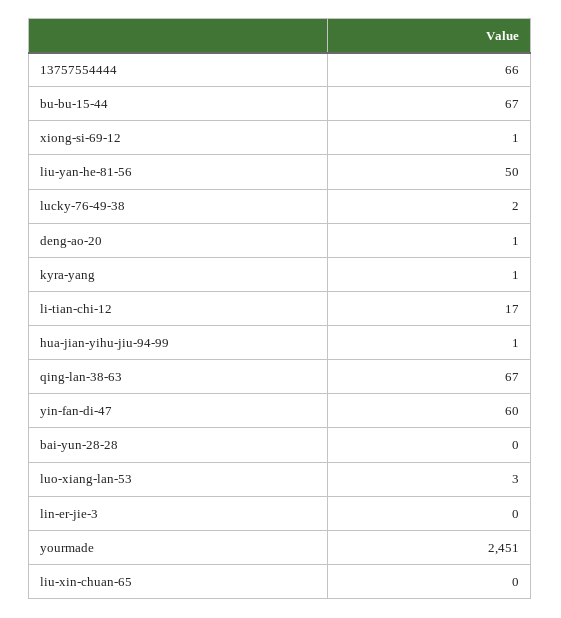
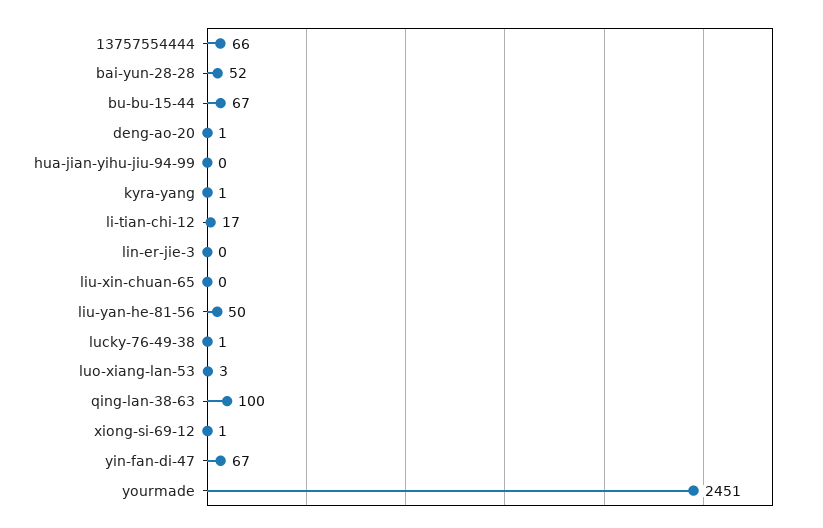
  {
    "13757554444": 66,
    "bu-bu-15-44": 67,
    "xiong-si-69-12": 1,
    "liu-yan-he-81-56": 50,
-   "lucky-76-49-38": 2,
+   "lucky-76-49-38": 1,
    "deng-ao-20": 1,
    "kyra-yang": 1,
    "li-tian-chi-12": 17,
-   "hua-jian-yihu-jiu-94-99": 1,
+   "hua-jian-yihu-jiu-94-99": 0,
-   "qing-lan-38-63": 67,
+   "qing-lan-38-63": 100,
-   "yin-fan-di-47": 60,
+   "yin-fan-di-47": 67,
-   "bai-yun-28-28": 0,
+   "bai-yun-28-28": 52,
    "luo-xiang-lan-53": 3,
    "lin-er-jie-3": 0,
    "yourmade": 2451,
    "liu-xin-chuan-65": 0
  }

